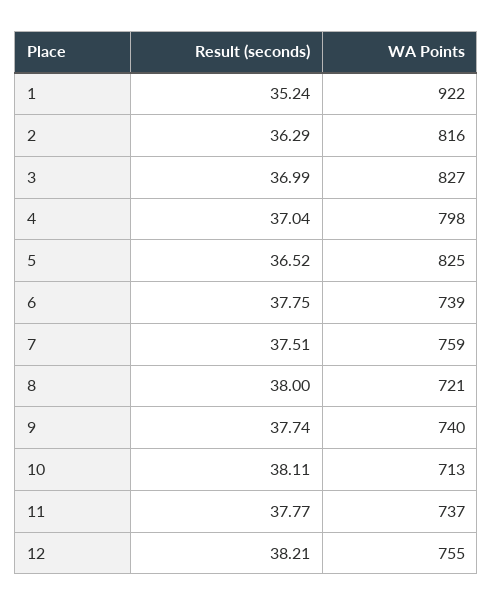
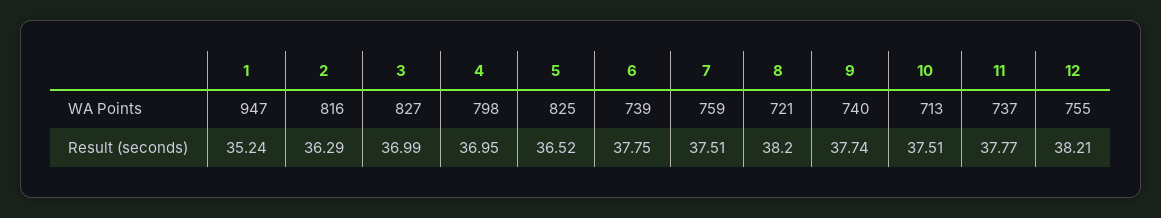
  {
    "Result (seconds)": {
      "1": 35.24,
      "2": 36.29,
      "3": 36.99,
-     "4": 37.04,
+     "4": 36.95,
      "5": 36.52,
      "6": 37.75,
      "7": 37.51,
-     "8": 38,
+     "8": 38.2,
      "9": 37.74,
-     "10": 38.11,
+     "10": 37.51,
      "11": 37.77,
      "12": 38.21
    },
    "WA Points": {
-     "1": 922,
+     "1": 947,
      "2": 816,
      "3": 827,
      "4": 798,
      "5": 825,
      "6": 739,
      "7": 759,
      "8": 721,
      "9": 740,
      "10": 713,
      "11": 737,
      "12": 755
    }
  }

